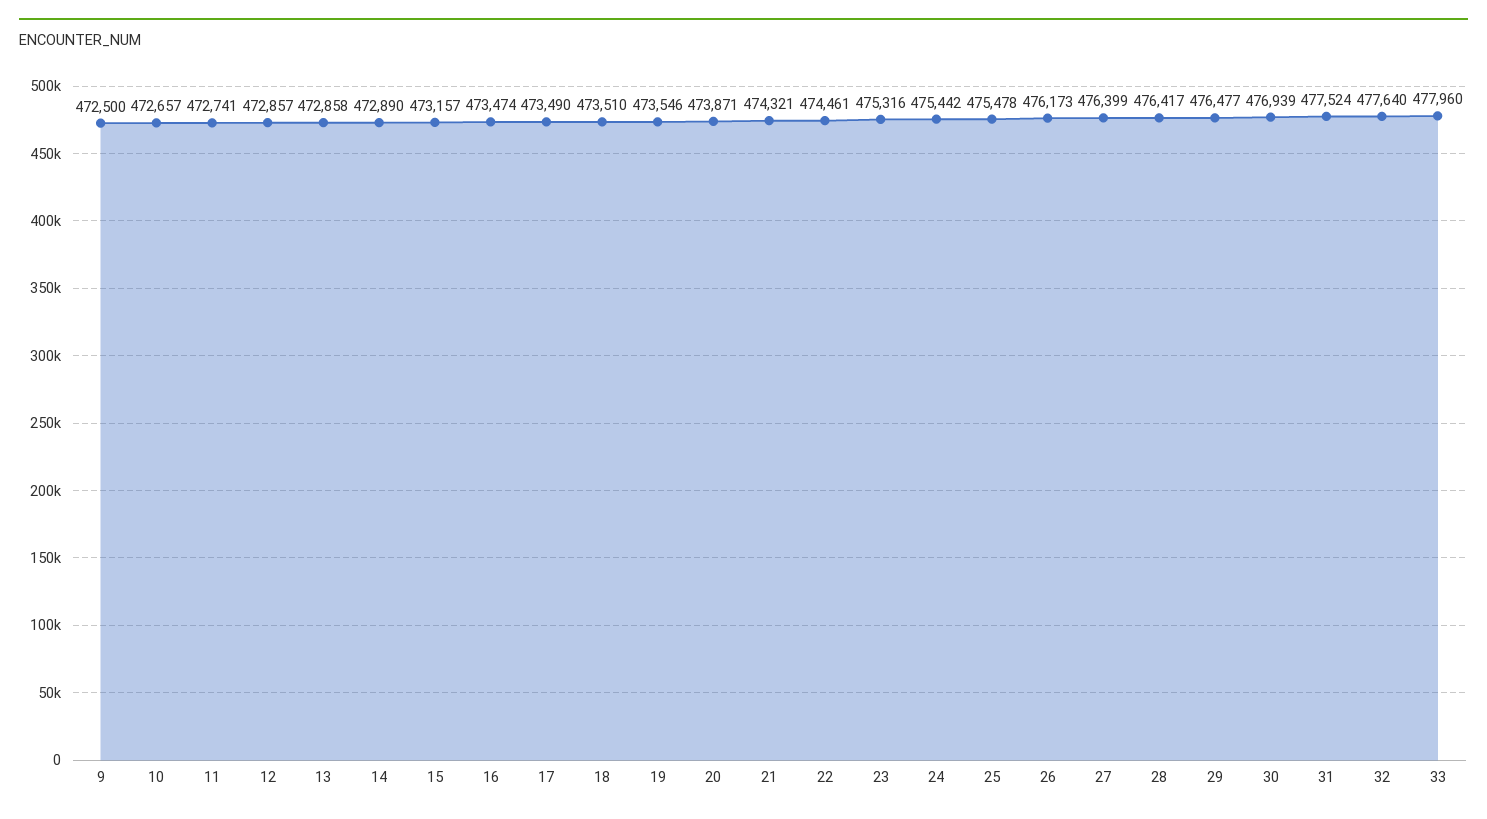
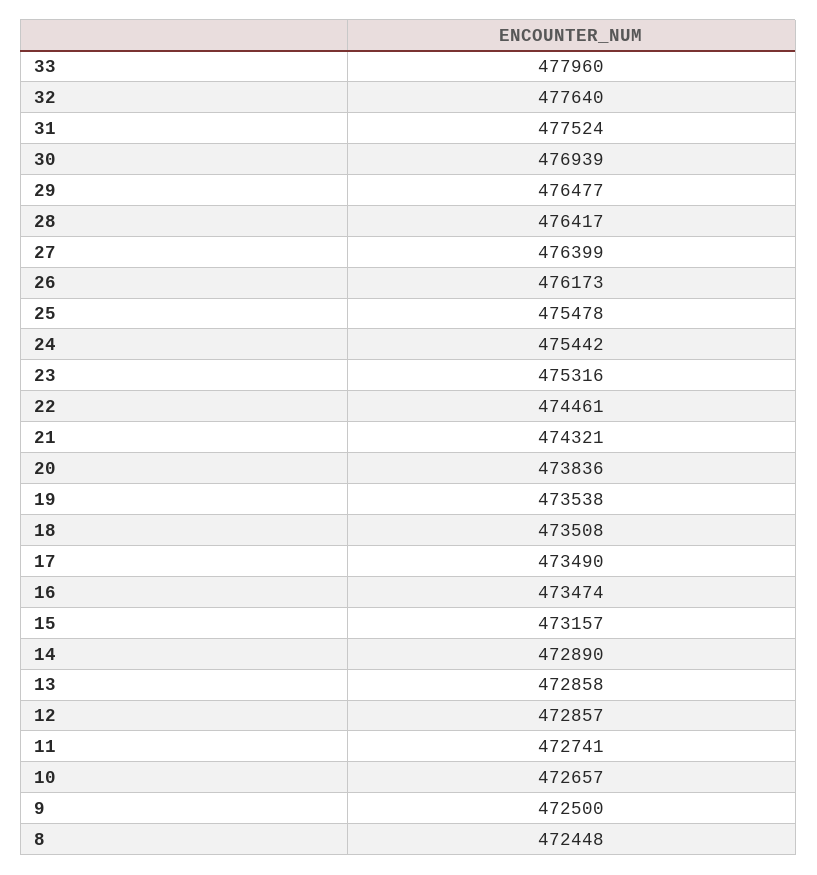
  {
    "9": 472500,
    "10": 472657,
    "11": 472741,
    "12": 472857,
    "13": 472858,
    "14": 472890,
    "15": 473157,
    "16": 473474,
    "17": 473490,
-   "18": 473510,
+   "18": 473508,
-   "19": 473546,
+   "19": 473538,
-   "20": 473871,
+   "20": 473836,
    "21": 474321,
    "22": 474461,
    "23": 475316,
    "24": 475442,
    "25": 475478,
    "26": 476173,
    "27": 476399,
    "28": 476417,
    "29": 476477,
    "30": 476939,
    "31": 477524,
    "32": 477640,
-   "33": 477960
+   "33": 477960,
+   "8": 472448
  }

